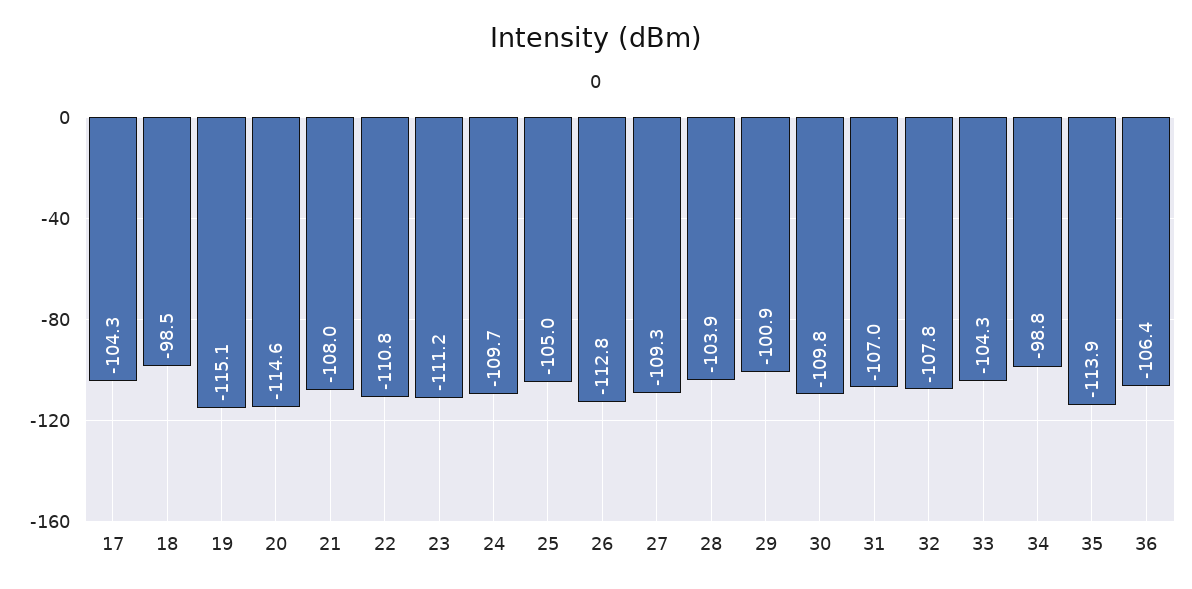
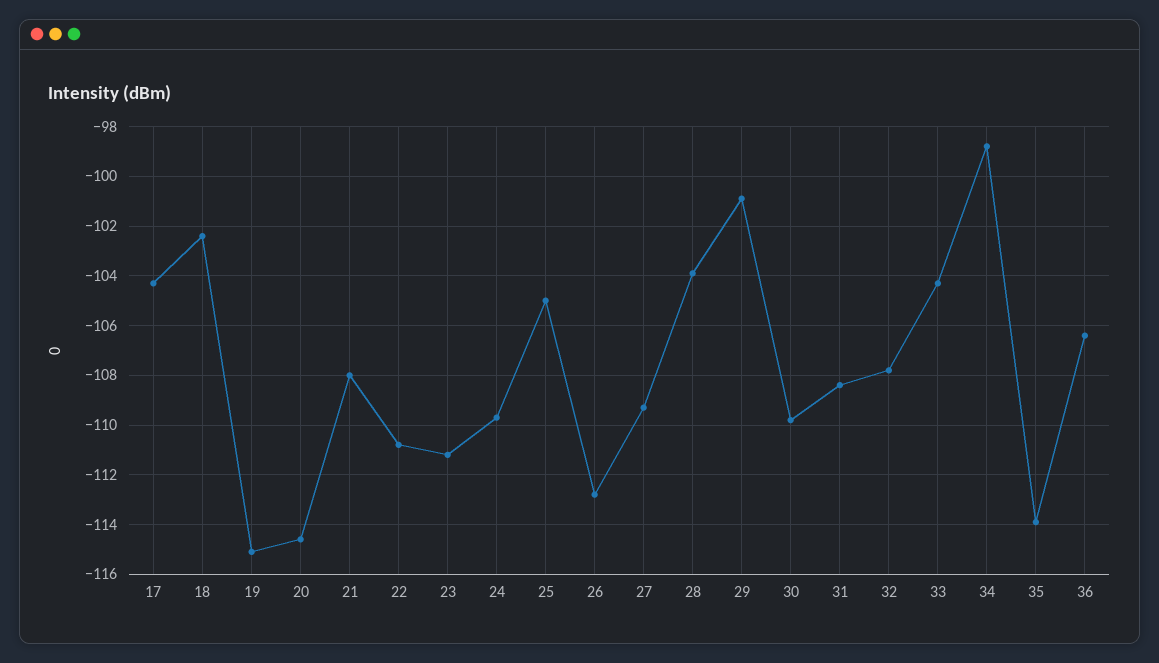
  {
    "17": -104.3,
-   "18": -98.5,
+   "18": -102.5,
    "19": -115.1,
    "20": -114.6,
    "21": -108,
    "22": -110.8,
    "23": -111.2,
    "24": -109.7,
    "25": -105,
    "26": -112.8,
    "27": -109.3,
    "28": -103.9,
    "29": -100.9,
    "30": -109.8,
-   "31": -107,
+   "31": -108.5,
    "32": -107.8,
    "33": -104.3,
    "34": -98.8,
    "35": -113.9,
    "36": -106.4
  }

